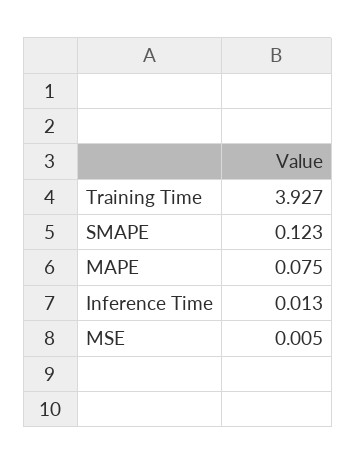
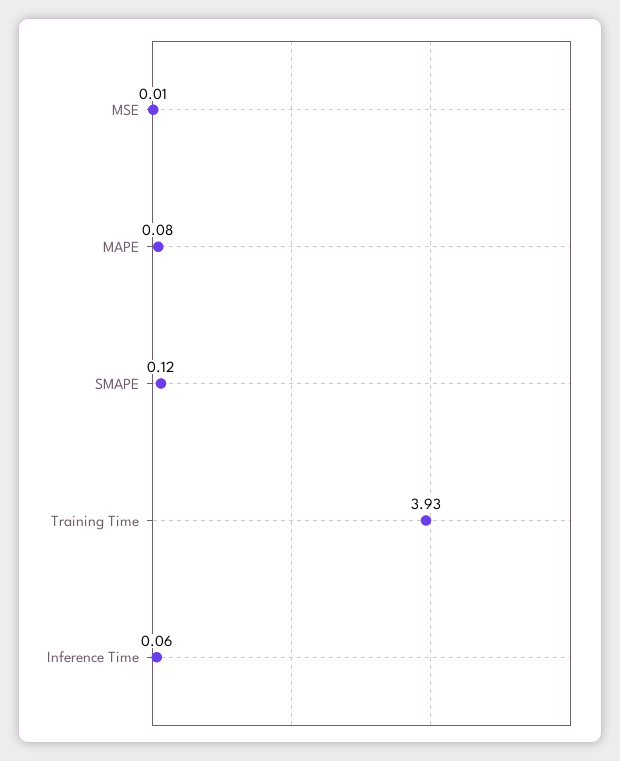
  {
    "Training Time": 3.927,
    "SMAPE": 0.123,
    "MAPE": 0.075,
-   "Inference Time": 0.013,
+   "Inference Time": 0.06,
    "MSE": 0.005
  }

